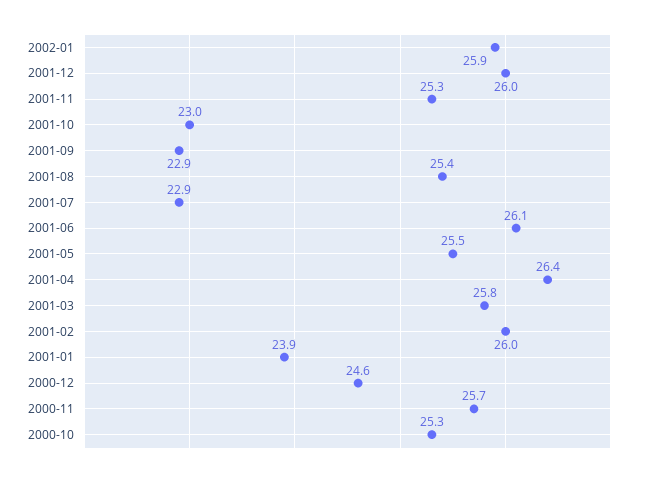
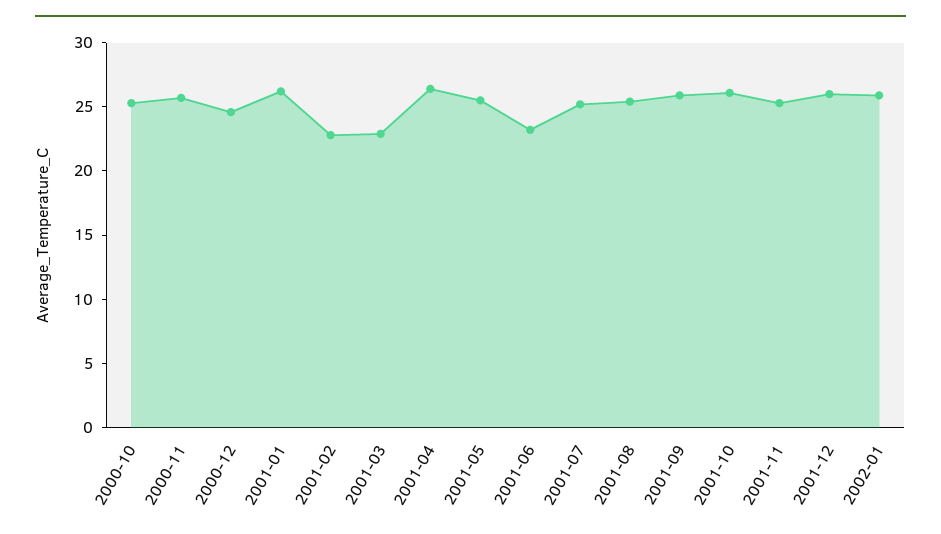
  {
    "2002-01": 25.9,
    "2001-12": 26,
    "2001-11": 25.3,
-   "2001-10": 23,
+   "2001-10": 26,
-   "2001-09": 22.9,
+   "2001-09": 26,
    "2001-08": 25.4,
-   "2001-07": 22.9,
+   "2001-07": 25,
-   "2001-06": 26.1,
+   "2001-06": 23,
    "2001-05": 25.5,
    "2001-04": 26.4,
-   "2001-03": 25.8,
+   "2001-03": 23,
-   "2001-02": 26,
+   "2001-02": 23,
-   "2001-01": 23.9,
+   "2001-01": 26,
    "2000-12": 24.6,
    "2000-11": 25.7,
    "2000-10": 25.3
  }

